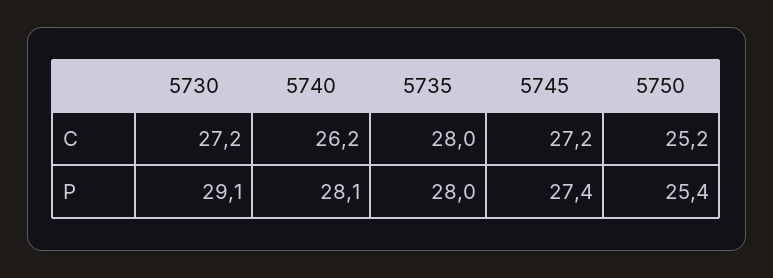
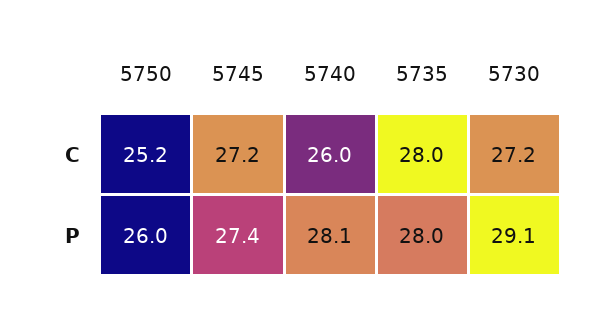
  {
    "5730": {
      "C": 27.2,
      "P": 29.1
    },
    "5740": {
-     "C": 26.2,
+     "C": 26,
      "P": 28.1
    },
    "5735": {
      "C": 28,
      "P": 28
    },
    "5745": {
      "C": 27.2,
      "P": 27.4
    },
    "5750": {
      "C": 25.2,
-     "P": 25.4
+     "P": 26
    }
  }

